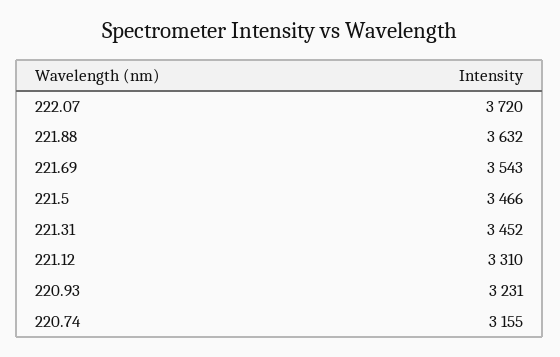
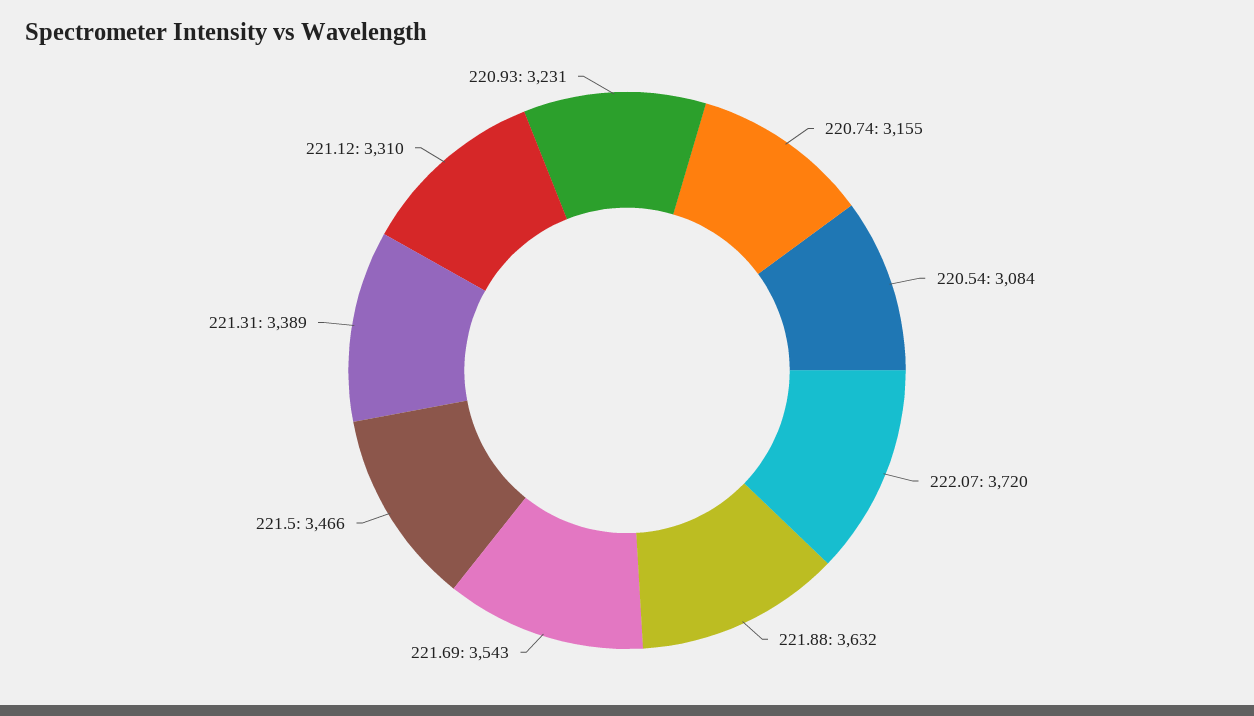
  {
    "222.07": 3720,
    "221.88": 3632,
    "221.69": 3543,
    "221.5": 3466,
-   "221.31": 3452,
+   "221.31": 3389,
    "221.12": 3310,
    "220.93": 3231,
-   "220.74": 3155
+   "220.74": 3155,
+   "220.54": 3084
  }

